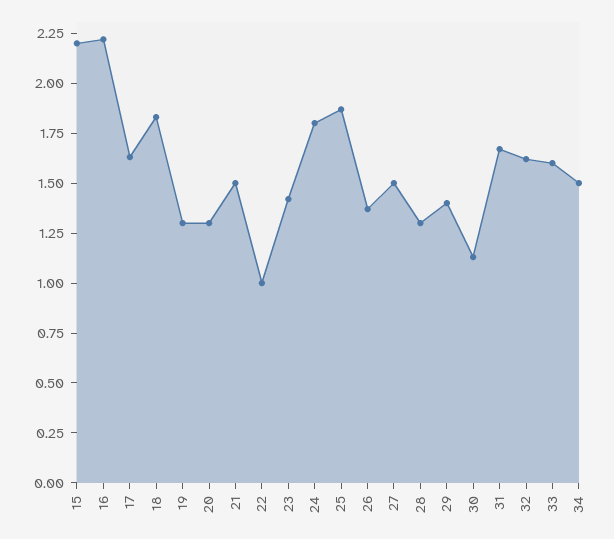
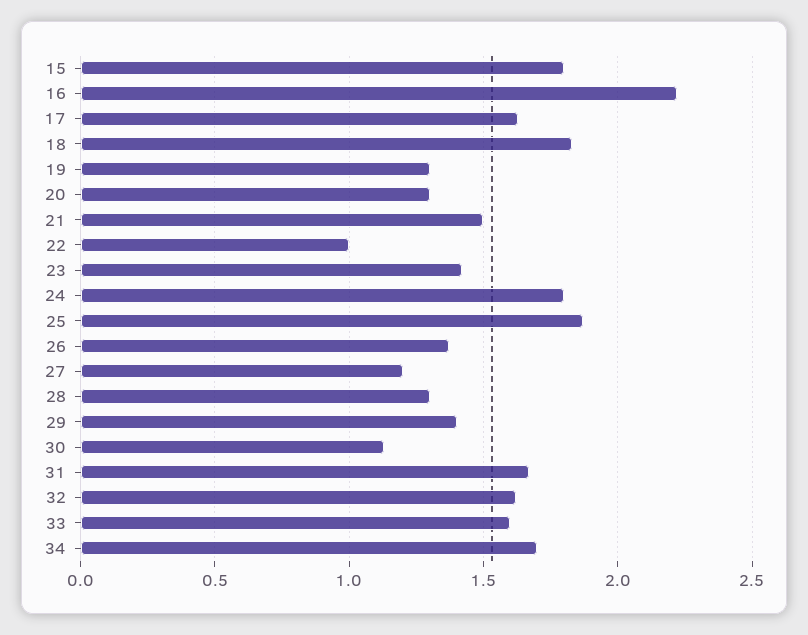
  {
-   "15": 2.2,
+   "15": 1.8,
    "16": 2.2,
    "17": 1.65,
    "18": 1.85,
    "19": 1.3,
    "20": 1.3,
    "21": 1.5,
    "22": 1,
    "23": 1.4,
    "24": 1.8,
    "25": 1.85,
    "26": 1.35,
-   "27": 1.5,
+   "27": 1.2,
    "28": 1.3,
    "29": 1.4,
    "30": 1.15,
    "31": 1.65,
    "32": 1.6,
    "33": 1.6,
-   "34": 1.5
+   "34": 1.7
  }

